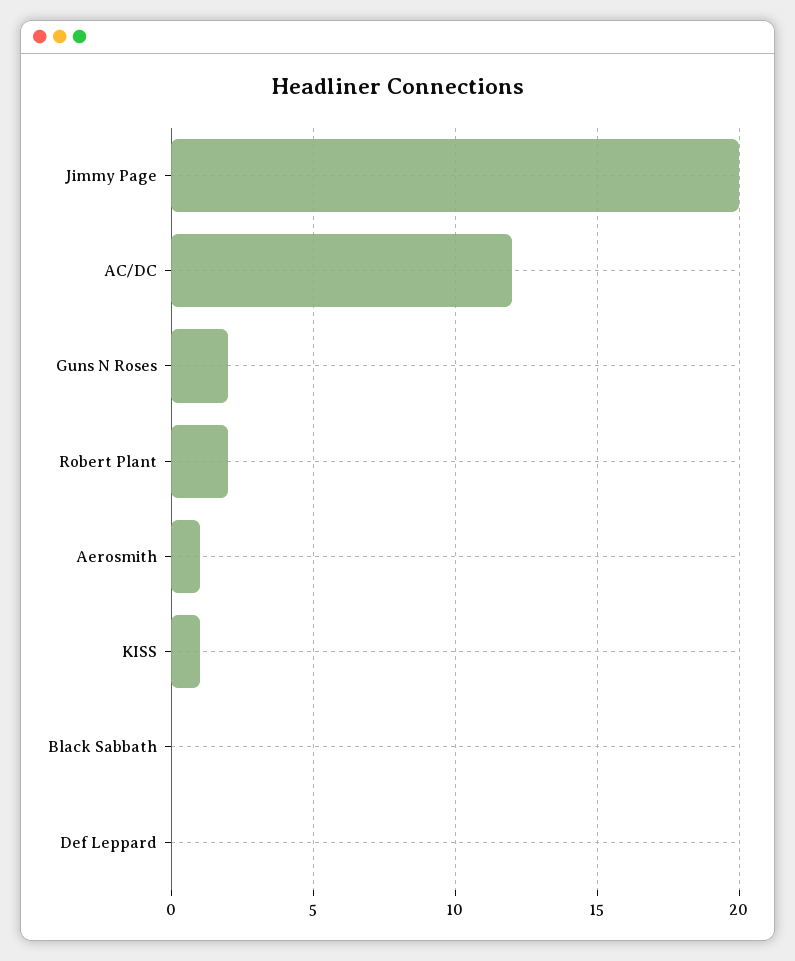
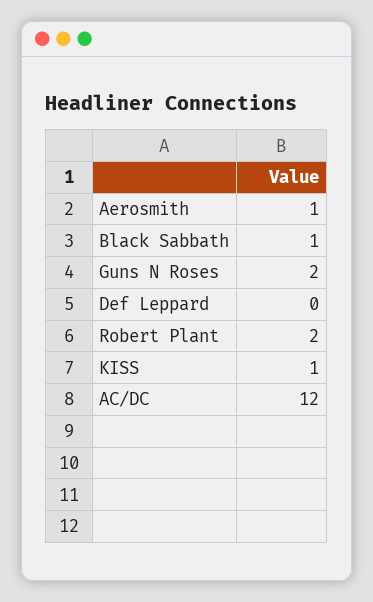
  {
-   "Jimmy Page": 20,
    "AC/DC": 12,
    "Guns N Roses": 2,
    "Robert Plant": 2,
    "Aerosmith": 1,
    "KISS": 1,
-   "Black Sabbath": 0,
+   "Black Sabbath": 1,
    "Def Leppard": 0
  }

